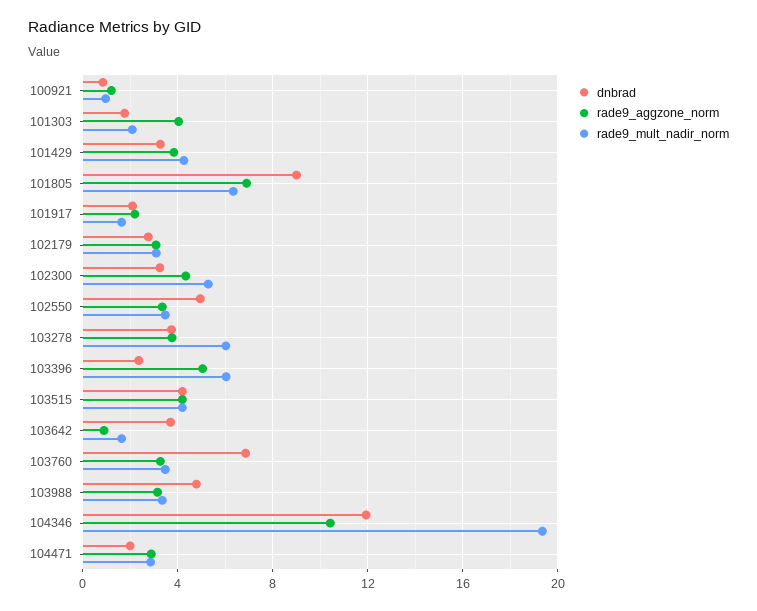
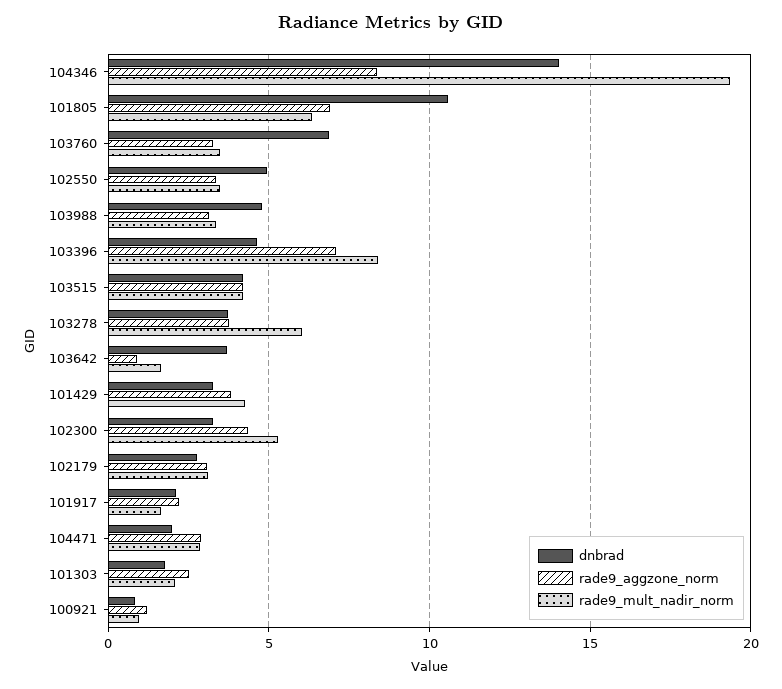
  {
    "dnbrad": {
      "100921": 1,
      "101303": 2,
      "101429": 3.5,
-     "101805": 9,
+     "101805": 10.5,
      "101917": 2,
      "102179": 3,
      "102300": 3.5,
      "102550": 5,
      "103278": 3.5,
-     "103396": 2.5,
+     "103396": 4.5,
      "103515": 4,
      "103642": 3.5,
      "103760": 7,
      "103988": 5,
-     "104346": 12,
+     "104346": 14,
      "104471": 2
    },
    "rade9_aggzone_norm": {
      "100921": 1,
-     "101303": 4,
+     "101303": 2.5,
      "101429": 4,
      "101805": 7,
      "101917": 2,
      "102179": 3,
      "102300": 4.5,
      "102550": 3.5,
      "103278": 4,
-     "103396": 5,
+     "103396": 7,
      "103515": 4,
      "103642": 1,
      "103760": 3.5,
      "103988": 3,
-     "104346": 10.5,
+     "104346": 8.5,
      "104471": 3
    },
    "rade9_mult_nadir_norm": {
      "100921": 1,
      "101303": 2,
      "101429": 4.5,
      "101805": 6.5,
      "101917": 1.5,
      "102179": 3,
      "102300": 5.5,
      "102550": 3.5,
      "103278": 6,
-     "103396": 6,
+     "103396": 8.5,
      "103515": 4,
      "103642": 1.5,
      "103760": 3.5,
      "103988": 3.5,
      "104346": 19.5,
      "104471": 3
    }
  }

